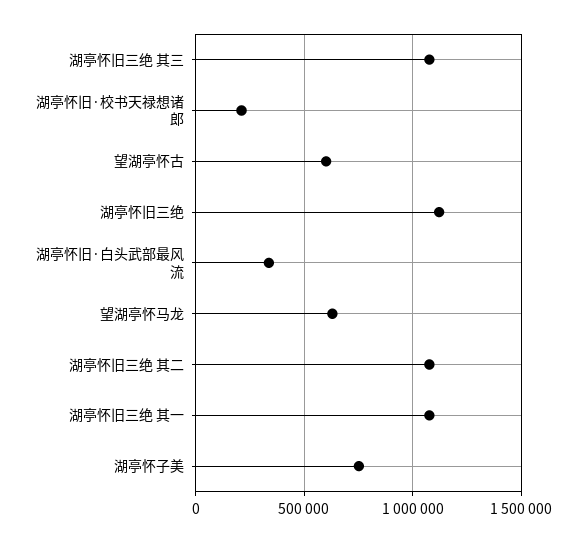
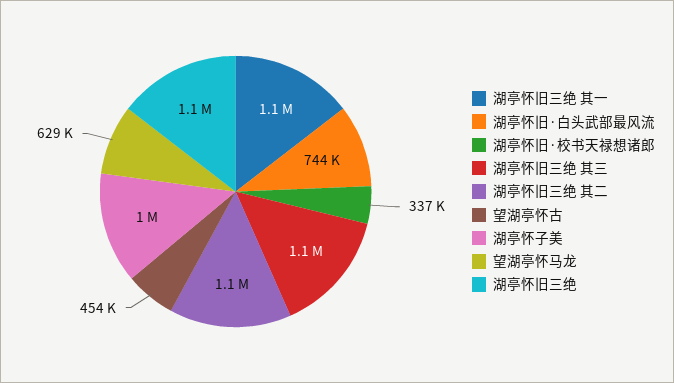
  {
    "湖亭怀旧三绝 其三": 1100000,
-   "湖亭怀旧·校书天禄想诸郎": 200000,
+   "湖亭怀旧·校书天禄想诸郎": 337000,
-   "望湖亭怀古": 600000,
+   "望湖亭怀古": 454000,
    "湖亭怀旧三绝": 1100000,
-   "湖亭怀旧·白头武部最风流": 350000,
+   "湖亭怀旧·白头武部最风流": 744000,
    "望湖亭怀马龙": 629000,
    "湖亭怀旧三绝 其二": 1100000,
    "湖亭怀旧三绝 其一": 1100000,
-   "湖亭怀子美": 750000
+   "湖亭怀子美": 1000000
  }

